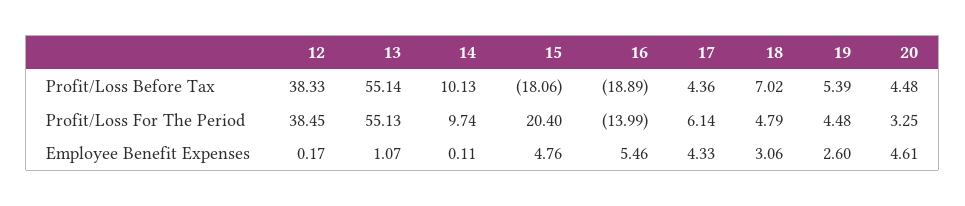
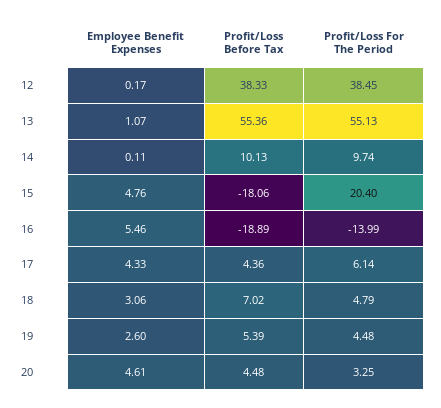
  {
    "12": {
      "Profit/Loss Before Tax": 38.33,
      "Profit/Loss For The Period": 38.45,
      "Employee Benefit Expenses": 0.17
    },
    "13": {
-     "Profit/Loss Before Tax": 55.14,
+     "Profit/Loss Before Tax": 55.36,
      "Profit/Loss For The Period": 55.13,
      "Employee Benefit Expenses": 1.07
    },
    "14": {
      "Profit/Loss Before Tax": 10.13,
      "Profit/Loss For The Period": 9.74,
      "Employee Benefit Expenses": 0.11
    },
    "15": {
      "Profit/Loss Before Tax": -18.06,
      "Profit/Loss For The Period": 20.4,
      "Employee Benefit Expenses": 4.76
    },
    "16": {
      "Profit/Loss Before Tax": -18.89,
      "Profit/Loss For The Period": -13.99,
      "Employee Benefit Expenses": 5.46
    },
    "17": {
      "Profit/Loss Before Tax": 4.36,
      "Profit/Loss For The Period": 6.14,
      "Employee Benefit Expenses": 4.33
    },
    "18": {
      "Profit/Loss Before Tax": 7.02,
      "Profit/Loss For The Period": 4.79,
      "Employee Benefit Expenses": 3.06
    },
    "19": {
      "Profit/Loss Before Tax": 5.39,
      "Profit/Loss For The Period": 4.48,
      "Employee Benefit Expenses": 2.6
    },
    "20": {
      "Profit/Loss Before Tax": 4.48,
      "Profit/Loss For The Period": 3.25,
      "Employee Benefit Expenses": 4.61
    }
  }

